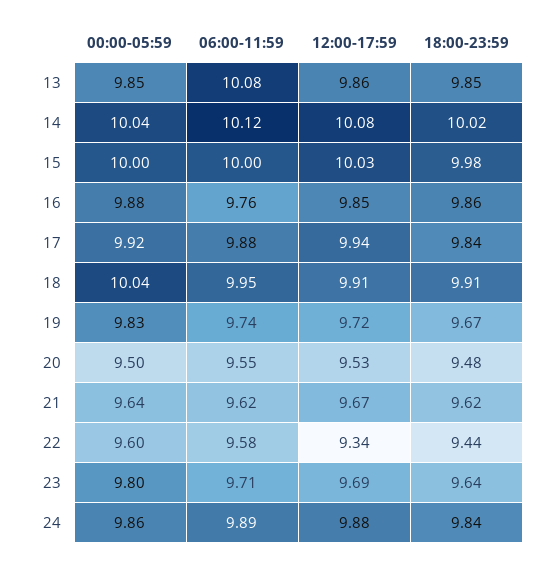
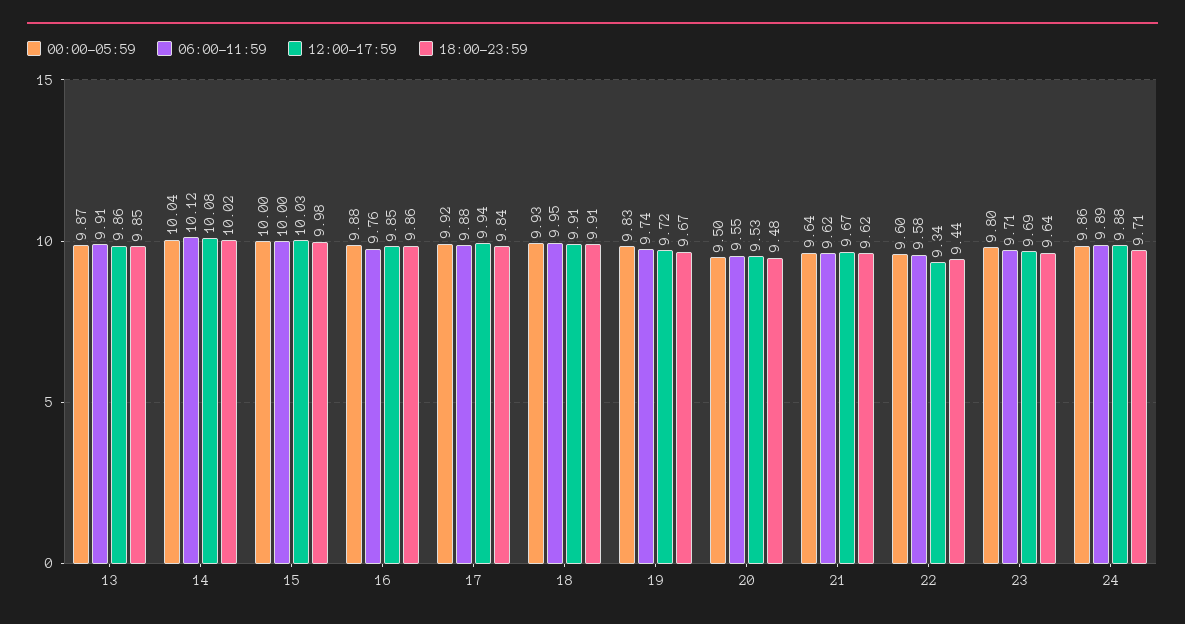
  {
    "00:00-05:59": {
-     "13": 9.85,
+     "13": 9.87,
      "14": 10.04,
      "15": 10,
      "16": 9.88,
      "17": 9.92,
-     "18": 10.04,
+     "18": 9.93,
      "19": 9.83,
      "20": 9.5,
      "21": 9.64,
      "22": 9.6,
      "23": 9.8,
      "24": 9.86
    },
    "06:00-11:59": {
-     "13": 10.08,
+     "13": 9.91,
      "14": 10.12,
      "15": 10,
      "16": 9.76,
      "17": 9.88,
      "18": 9.95,
      "19": 9.74,
      "20": 9.55,
      "21": 9.62,
      "22": 9.58,
      "23": 9.71,
      "24": 9.89
    },
    "12:00-17:59": {
      "13": 9.86,
      "14": 10.08,
      "15": 10.03,
      "16": 9.85,
      "17": 9.94,
      "18": 9.91,
      "19": 9.72,
      "20": 9.53,
      "21": 9.67,
      "22": 9.34,
      "23": 9.69,
      "24": 9.88
    },
    "18:00-23:59": {
      "13": 9.85,
      "14": 10.02,
      "15": 9.98,
      "16": 9.86,
      "17": 9.84,
      "18": 9.91,
      "19": 9.67,
      "20": 9.48,
      "21": 9.62,
      "22": 9.44,
      "23": 9.64,
-     "24": 9.84
+     "24": 9.71
    }
  }

